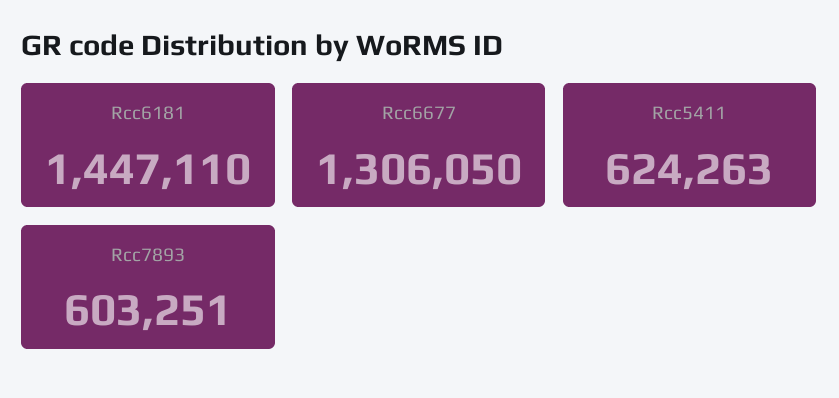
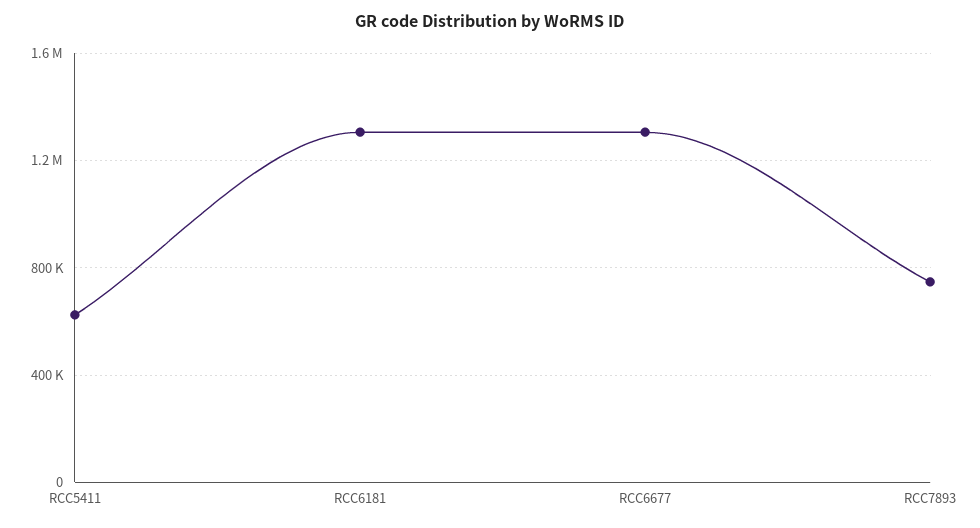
  {
-   "Rcc6181": 1447110,
+   "Rcc6181": 1300000,
    "Rcc6677": 1306050,
    "Rcc5411": 624263,
-   "Rcc7893": 603251
+   "Rcc7893": 750000
  }

